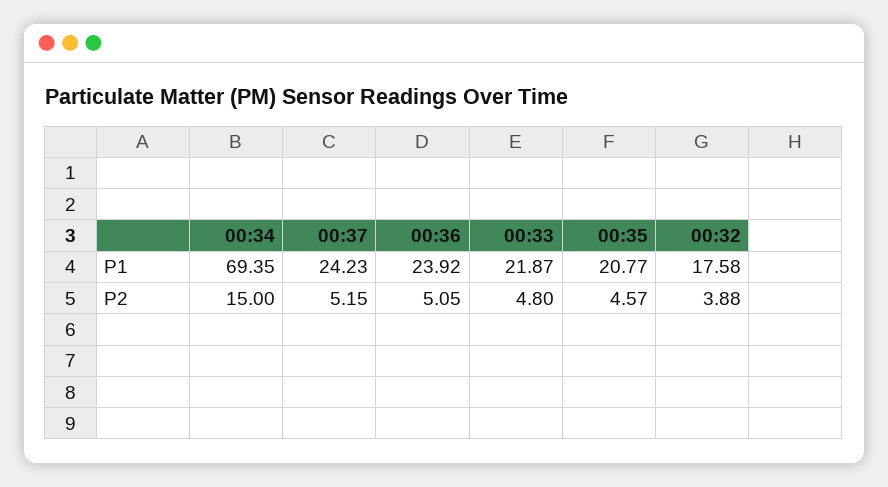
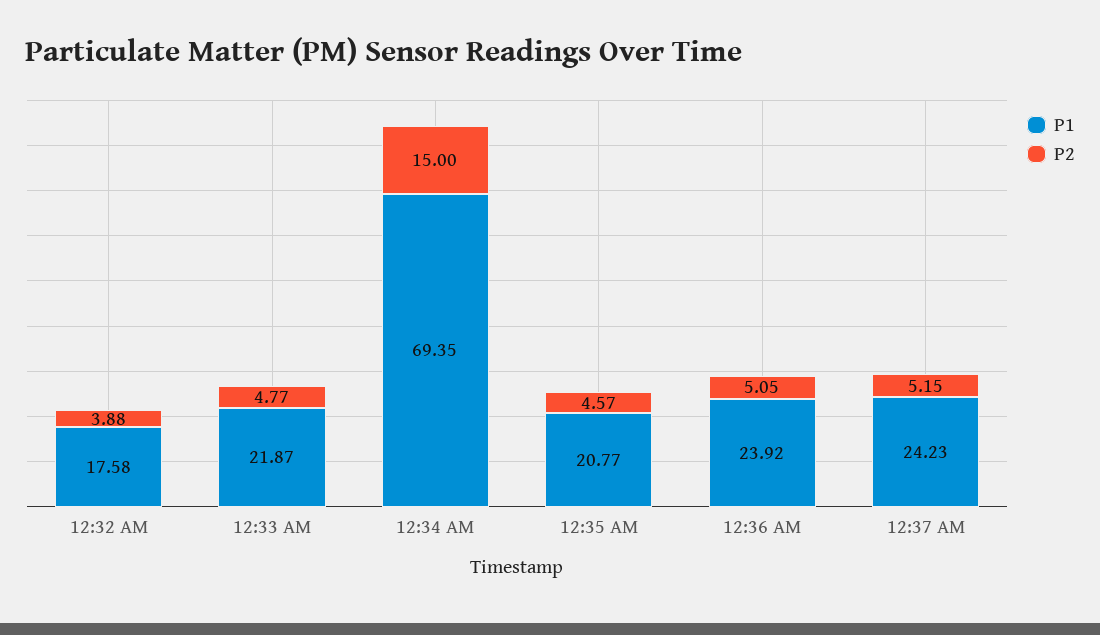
  {
    "P1": {
      "00:34": 69.35,
      "00:37": 24.23,
      "00:36": 23.92,
      "00:33": 21.87,
      "00:35": 20.77,
      "00:32": 17.58
    },
    "P2": {
      "00:34": 15,
      "00:37": 5.15,
      "00:36": 5.05,
-     "00:33": 4.8,
+     "00:33": 4.77,
      "00:35": 4.57,
      "00:32": 3.88
    }
  }

